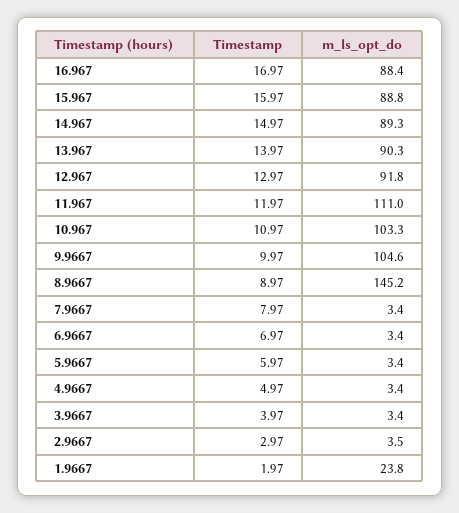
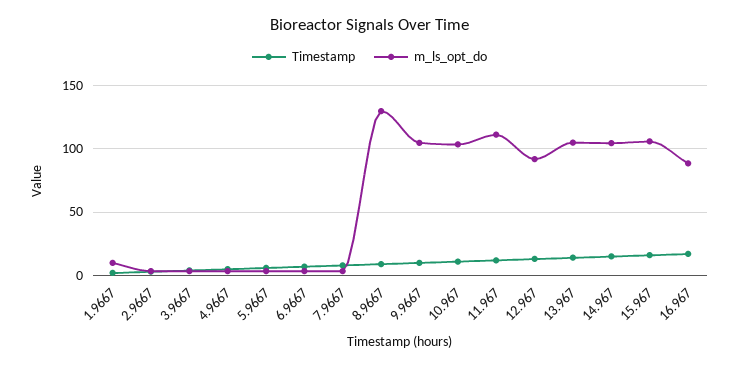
  {
    "Timestamp": {
      "16.967": 16.97,
      "15.967": 15.97,
      "14.967": 14.97,
      "13.967": 13.97,
      "12.967": 12.97,
      "11.967": 11.97,
      "10.967": 10.97,
      "9.9667": 9.97,
      "8.9667": 8.97,
      "7.9667": 7.97,
      "6.9667": 6.97,
      "5.9667": 5.97,
      "4.9667": 4.97,
      "3.9667": 3.97,
      "2.9667": 2.97,
      "1.9667": 1.97
    },
    "m_ls_opt_do": {
      "16.967": 88.4,
-     "15.967": 88.8,
+     "15.967": 105,
-     "14.967": 89.3,
+     "14.967": 105,
-     "13.967": 90.3,
+     "13.967": 105,
      "12.967": 91.8,
      "11.967": 111,
      "10.967": 103.3,
      "9.9667": 104.6,
-     "8.9667": 145.2,
+     "8.9667": 130,
      "7.9667": 3.4,
      "6.9667": 3.4,
      "5.9667": 3.4,
      "4.9667": 3.4,
      "3.9667": 3.4,
      "2.9667": 3.5,
-     "1.9667": 23.8
+     "1.9667": 10
    }
  }

